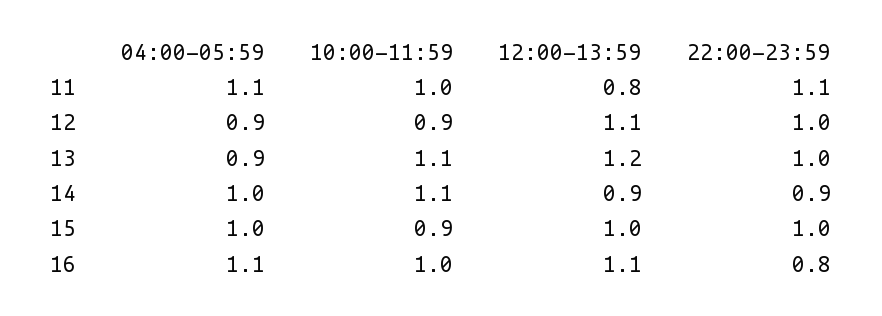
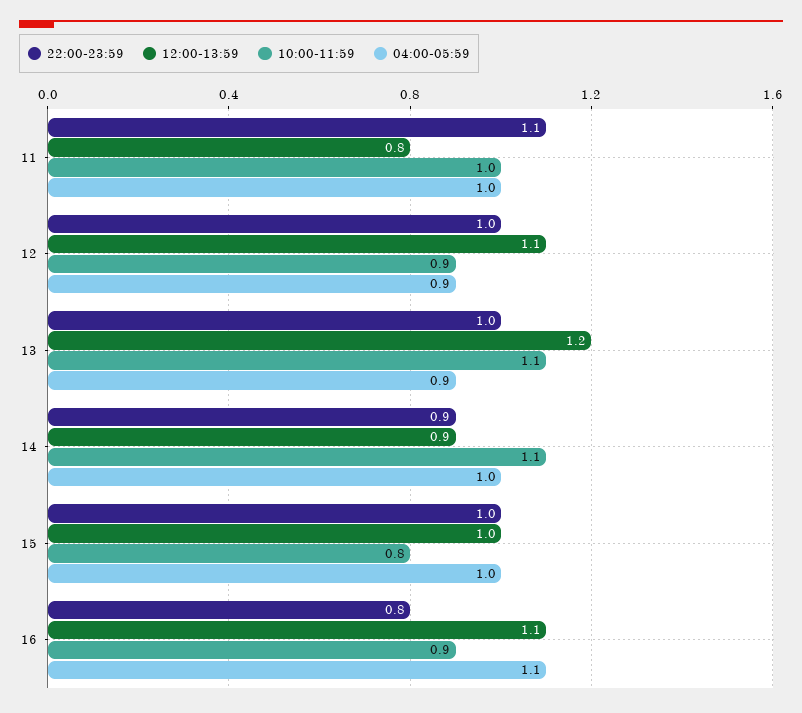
  {
    "04:00-05:59": {
-     "11": 1.1,
+     "11": 1,
      "12": 0.9,
      "13": 0.9,
      "14": 1,
      "15": 1,
      "16": 1.1
    },
    "10:00-11:59": {
      "11": 1,
      "12": 0.9,
      "13": 1.1,
      "14": 1.1,
-     "15": 0.9,
+     "15": 0.8,
-     "16": 1
+     "16": 0.9
    },
    "12:00-13:59": {
      "11": 0.8,
      "12": 1.1,
      "13": 1.2,
      "14": 0.9,
      "15": 1,
      "16": 1.1
    },
    "22:00-23:59": {
      "11": 1.1,
      "12": 1,
      "13": 1,
      "14": 0.9,
      "15": 1,
      "16": 0.8
    }
  }

